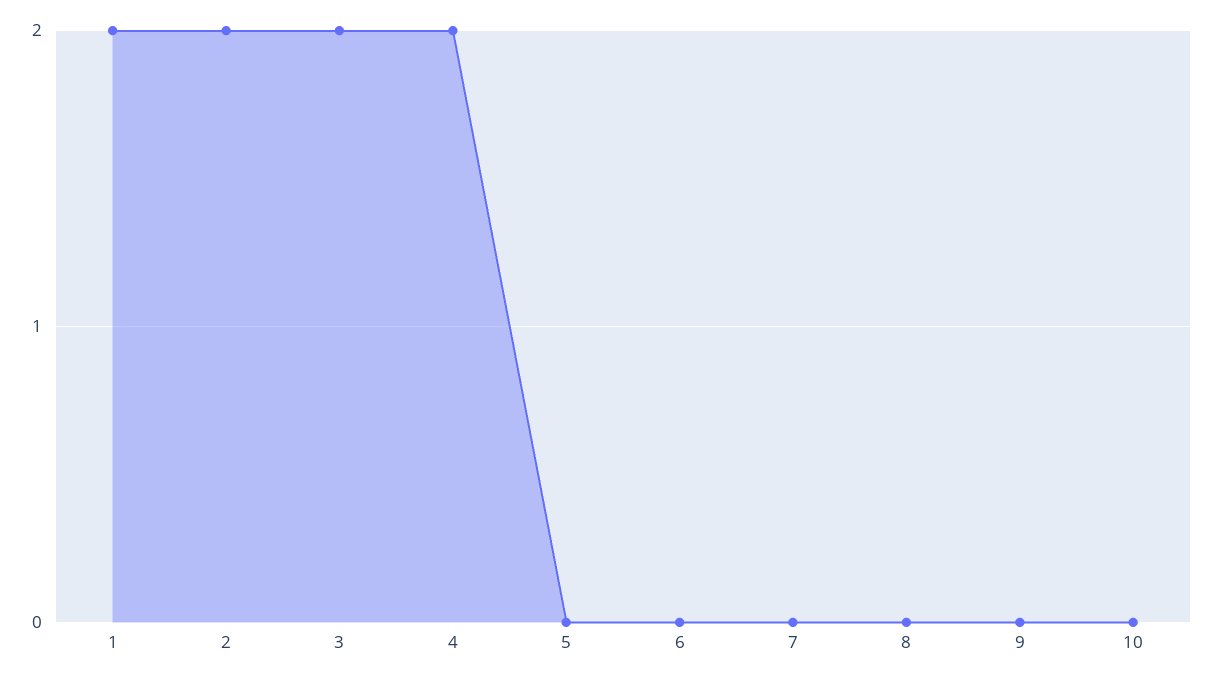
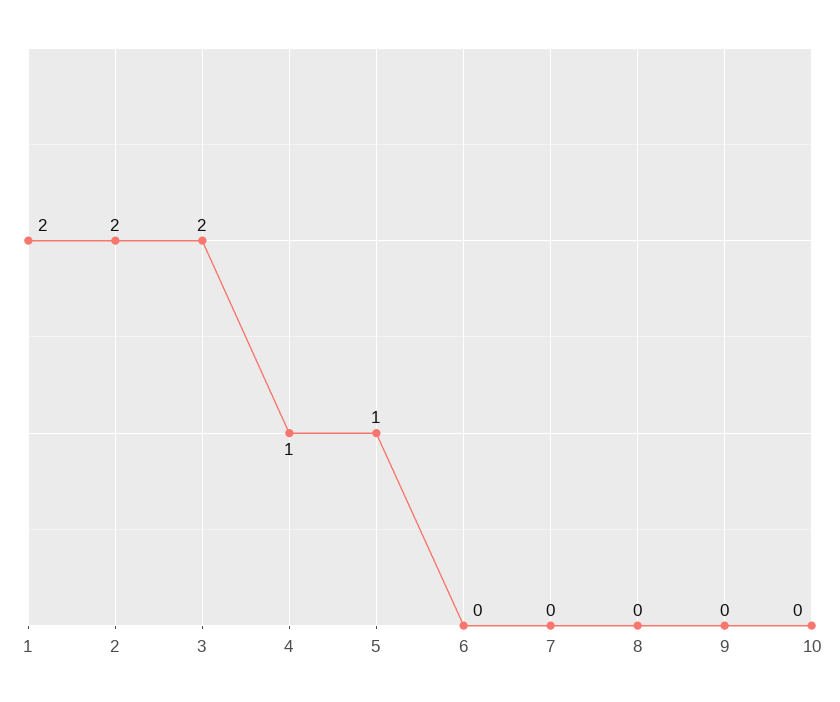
  {
    "1": 2,
    "2": 2,
    "3": 2,
-   "4": 2,
+   "4": 1,
-   "5": 0,
+   "5": 1,
    "6": 0,
    "7": 0,
    "8": 0,
    "9": 0,
    "10": 0
  }

